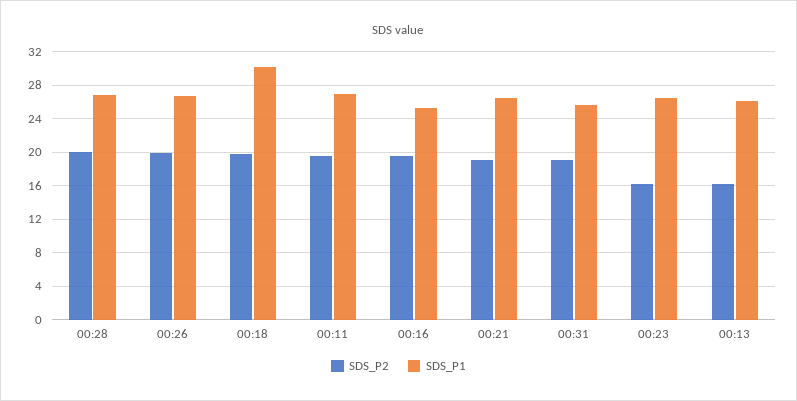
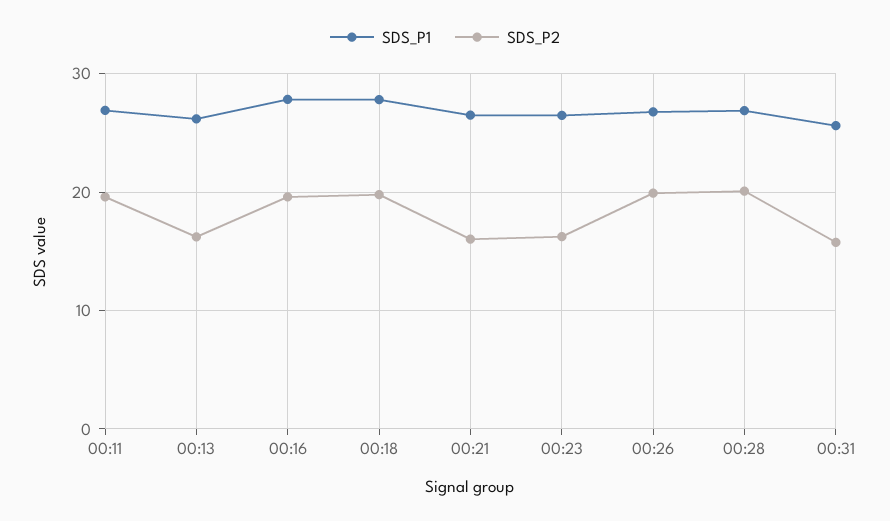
  {
    "SDS_P2": {
      "00:28": 20,
      "00:26": 20,
      "00:18": 20,
      "00:11": 20,
      "00:16": 20,
-     "00:21": 19,
+     "00:21": 16,
-     "00:31": 19,
+     "00:31": 16,
      "00:23": 16,
      "00:13": 16
    },
    "SDS_P1": {
      "00:28": 27,
      "00:26": 27,
-     "00:18": 30,
+     "00:18": 28,
      "00:11": 27,
-     "00:16": 25,
+     "00:16": 28,
      "00:21": 27,
      "00:31": 26,
      "00:23": 26,
      "00:13": 26
    }
  }

